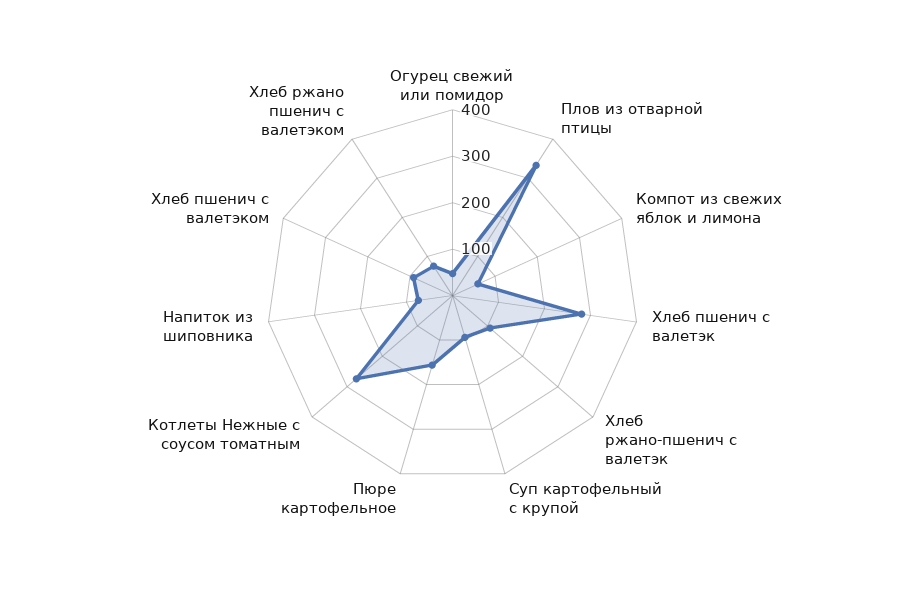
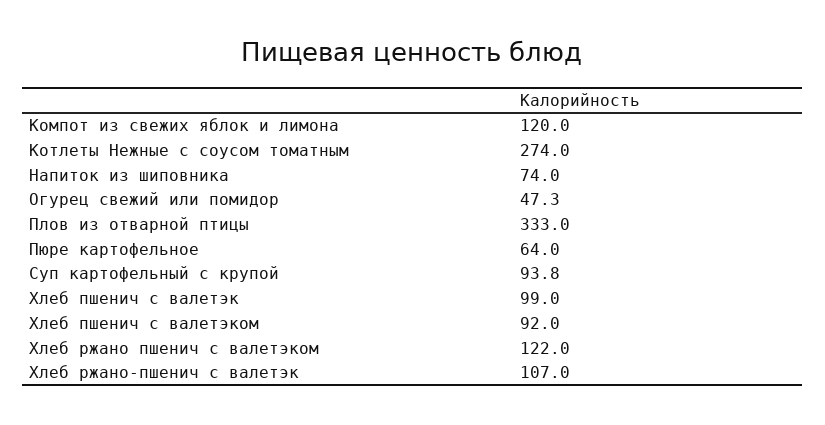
  {
    "Огурец свежий или помидор": 47.3,
    "Плов из отварной птицы": 333,
-   "Компот из свежих яблок и лимона": 60,
+   "Компот из свежих яблок и лимона": 120,
-   "Хлеб пшенич с валетэк": 280,
+   "Хлеб пшенич с валетэк": 99,
    "Хлеб ржано-пшенич с валетэк": 107,
    "Суп картофельный с крупой": 93.8,
-   "Пюре картофельное": 160,
+   "Пюре картофельное": 64,
    "Котлеты Нежные с соусом томатным": 274,
    "Напиток из шиповника": 74,
    "Хлеб пшенич с валетэком": 92,
-   "Хлеб ржано пшенич с валетэком": 80
+   "Хлеб ржано пшенич с валетэком": 122
  }

